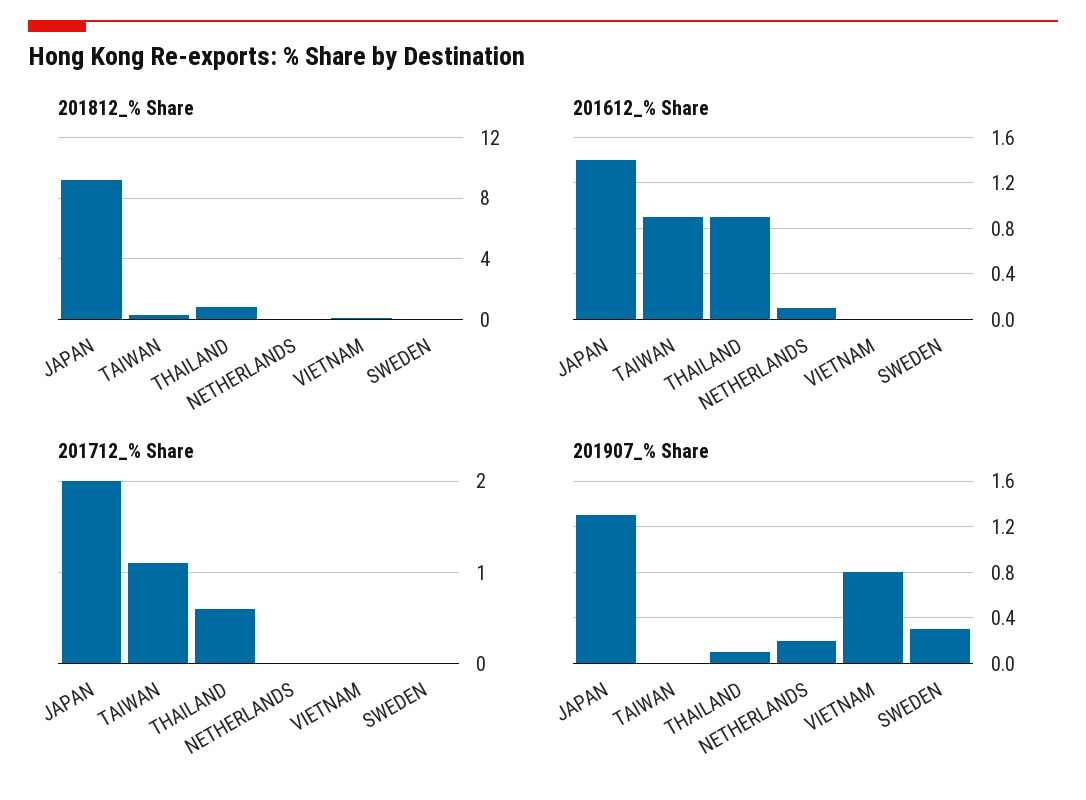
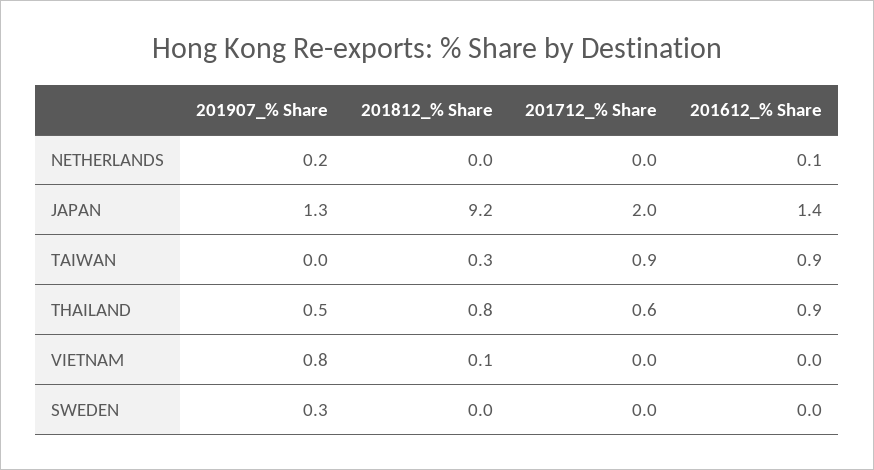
  {
    "201812_% Share": {
      "JAPAN": 9.2,
      "TAIWAN": 0.3,
      "THAILAND": 0.8,
      "NETHERLANDS": 0,
      "VIETNAM": 0.1,
      "SWEDEN": 0
    },
    "201612_% Share": {
      "JAPAN": 1.4,
      "TAIWAN": 0.9,
      "THAILAND": 0.9,
      "NETHERLANDS": 0.1,
      "VIETNAM": 0,
      "SWEDEN": 0
    },
    "201712_% Share": {
      "JAPAN": 2,
-     "TAIWAN": 1.1,
+     "TAIWAN": 0.9,
      "THAILAND": 0.6,
      "NETHERLANDS": 0,
      "VIETNAM": 0,
      "SWEDEN": 0
    },
    "201907_% Share": {
      "JAPAN": 1.3,
      "TAIWAN": 0,
-     "THAILAND": 0.1,
+     "THAILAND": 0.5,
      "NETHERLANDS": 0.2,
      "VIETNAM": 0.8,
      "SWEDEN": 0.3
    }
  }

